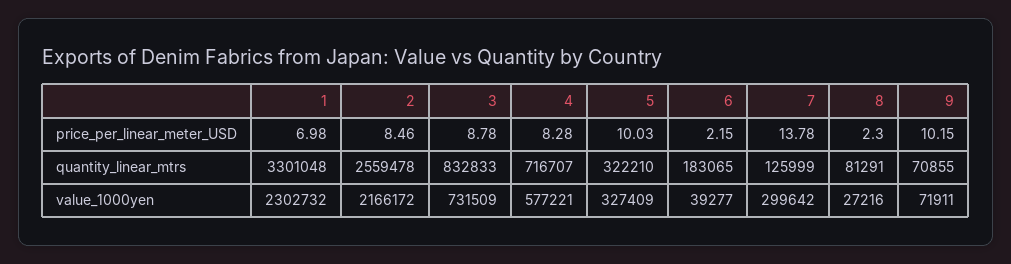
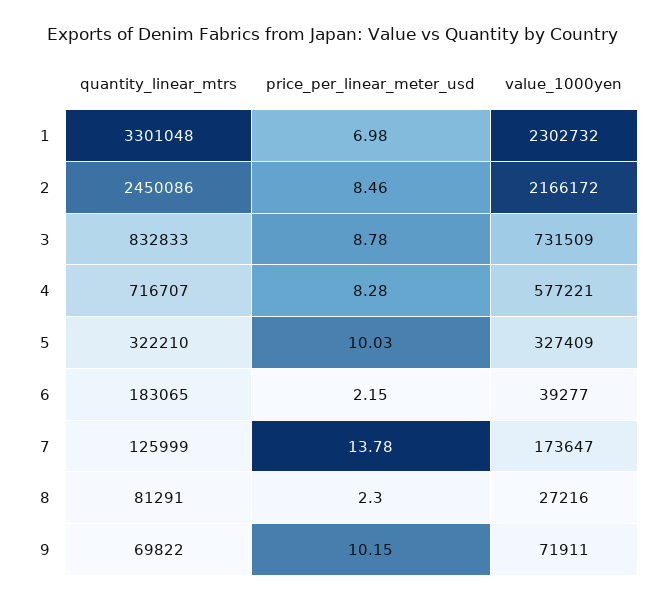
  {
    "1": {
      "price_per_linear_meter_USD": 6.98,
      "quantity_linear_mtrs": 3301048,
      "value_1000yen": 2302732
    },
    "2": {
      "price_per_linear_meter_USD": 8.46,
-     "quantity_linear_mtrs": 2559478,
+     "quantity_linear_mtrs": 2450086,
      "value_1000yen": 2166172
    },
    "3": {
      "price_per_linear_meter_USD": 8.78,
      "quantity_linear_mtrs": 832833,
      "value_1000yen": 731509
    },
    "4": {
      "price_per_linear_meter_USD": 8.28,
      "quantity_linear_mtrs": 716707,
      "value_1000yen": 577221
    },
    "5": {
      "price_per_linear_meter_USD": 10.03,
      "quantity_linear_mtrs": 322210,
      "value_1000yen": 327409
    },
    "6": {
      "price_per_linear_meter_USD": 2.15,
      "quantity_linear_mtrs": 183065,
      "value_1000yen": 39277
    },
    "7": {
      "price_per_linear_meter_USD": 13.78,
      "quantity_linear_mtrs": 125999,
-     "value_1000yen": 299642
+     "value_1000yen": 173647
    },
    "8": {
      "price_per_linear_meter_USD": 2.3,
      "quantity_linear_mtrs": 81291,
      "value_1000yen": 27216
    },
    "9": {
      "price_per_linear_meter_USD": 10.15,
-     "quantity_linear_mtrs": 70855,
+     "quantity_linear_mtrs": 69822,
      "value_1000yen": 71911
    }
  }

